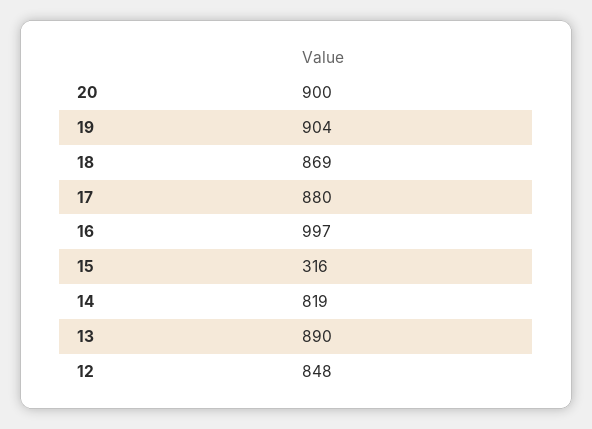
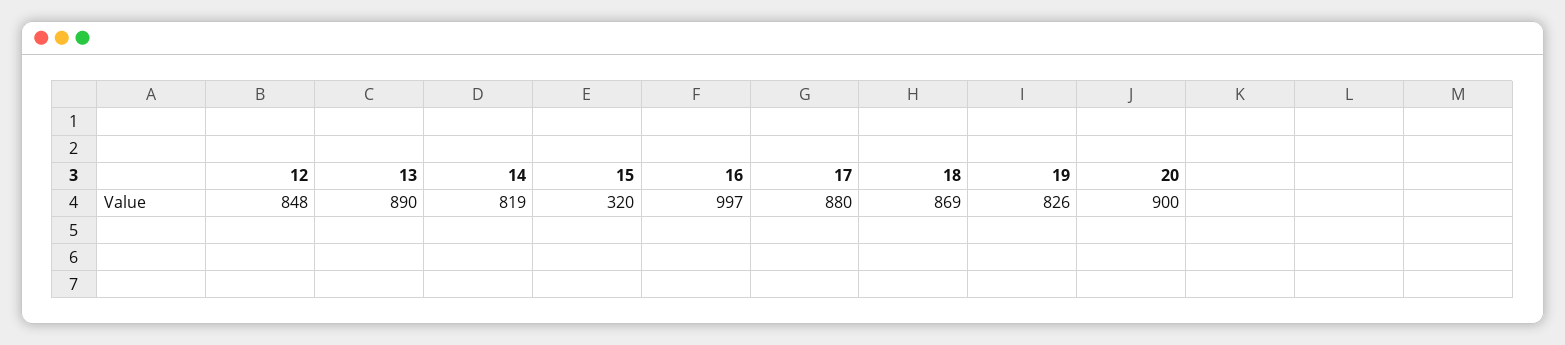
  {
    "20": 900,
-   "19": 904,
+   "19": 826,
    "18": 869,
    "17": 880,
    "16": 997,
-   "15": 316,
+   "15": 320,
    "14": 819,
    "13": 890,
    "12": 848
  }

